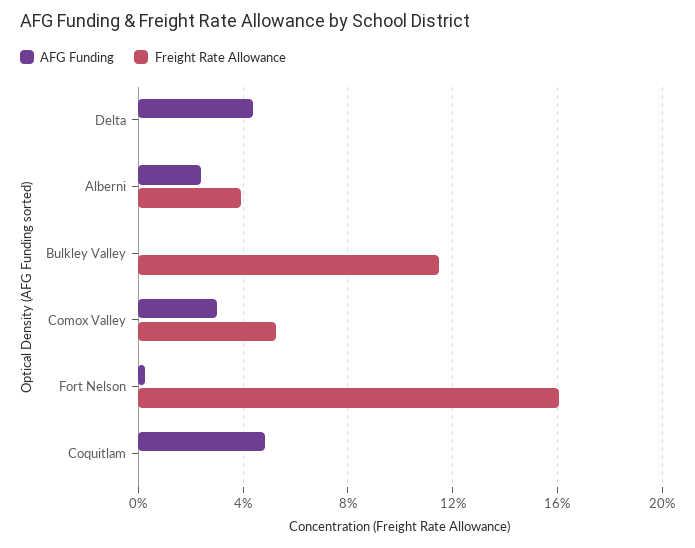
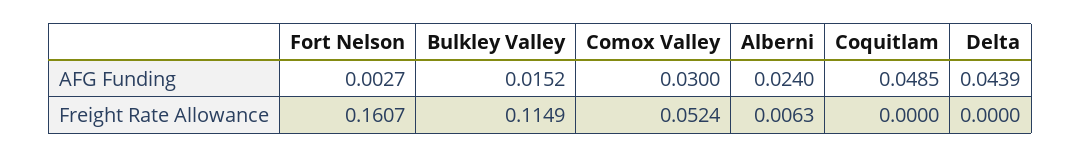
  {
    "AFG Funding": {
      "Delta": 0.0439,
      "Alberni": 0.024,
-     "Bulkley Valley": 0,
+     "Bulkley Valley": 0.0152,
      "Comox Valley": 0.03,
      "Fort Nelson": 0.0027,
      "Coquitlam": 0.0485
    },
    "Freight Rate Allowance": {
      "Delta": 0,
-     "Alberni": 0.04,
+     "Alberni": 0.0063,
      "Bulkley Valley": 0.1149,
      "Comox Valley": 0.0524,
      "Fort Nelson": 0.1607,
      "Coquitlam": 0
    }
  }

